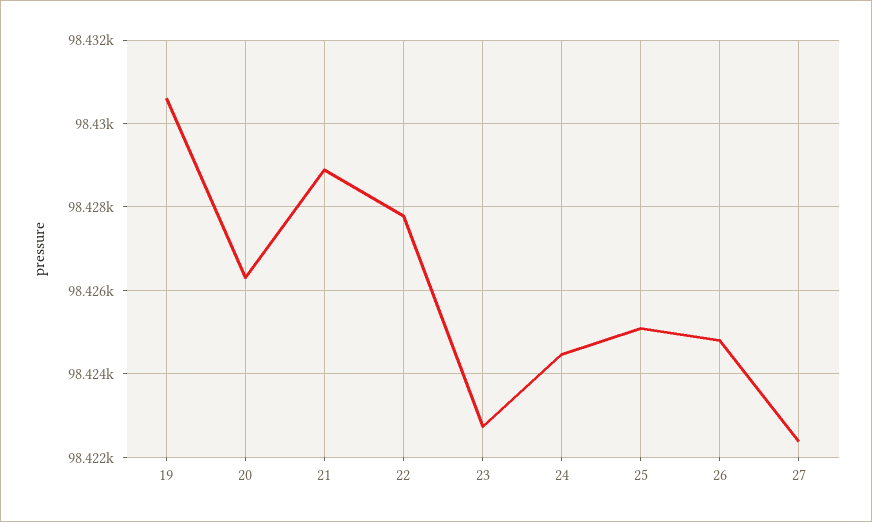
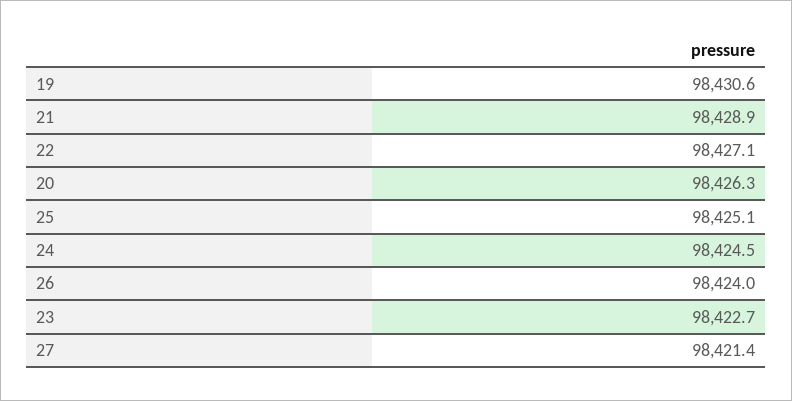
  {
    "19": 98430.6,
    "20": 98426.3,
    "21": 98428.9,
-   "22": 98427.8,
+   "22": 98427.1,
    "23": 98422.7,
    "24": 98424.5,
    "25": 98425.1,
-   "26": 98424.8,
+   "26": 98424,
-   "27": 98422.4
+   "27": 98421.4
  }

